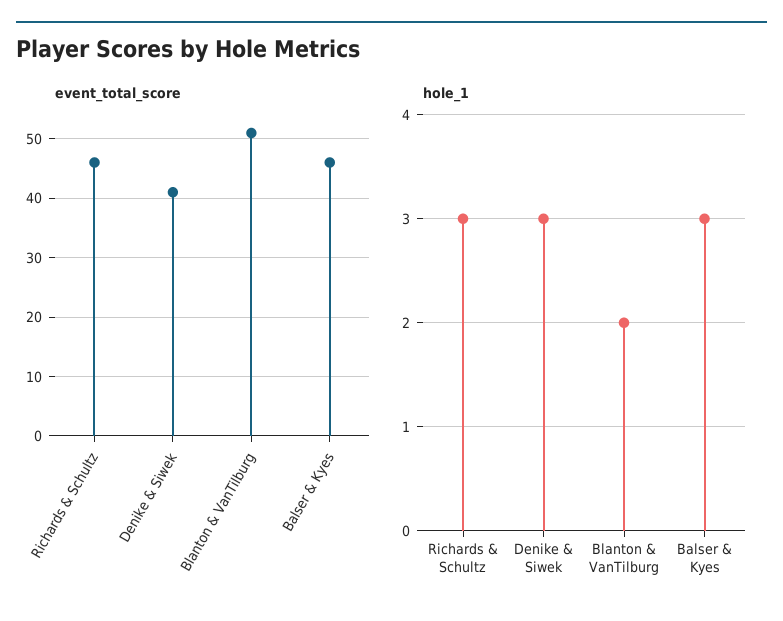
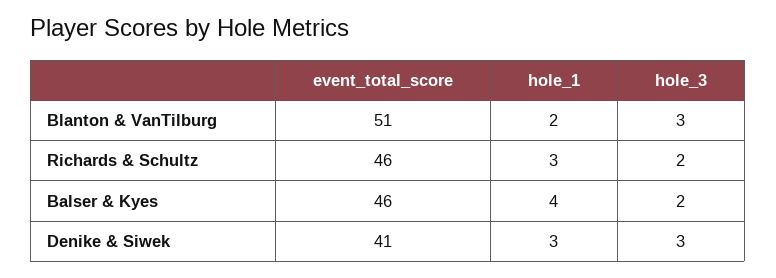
  {
    "event_total_score": {
      "Richards & Schultz": 46,
      "Denike & Siwek": 41,
      "Blanton & VanTilburg": 51,
      "Balser & Kyes": 46
    },
    "hole_1": {
      "Richards & Schultz": 3,
      "Denike & Siwek": 3,
      "Blanton & VanTilburg": 2,
-     "Balser & Kyes": 3
+     "Balser & Kyes": 4
-   }
+   },
+   "hole_3": {
+     "Blanton & VanTilburg": 3,
+     "Richards & Schultz": 2,
+     "Balser & Kyes": 2,
+     "Denike & Siwek": 3
+   }
  }

